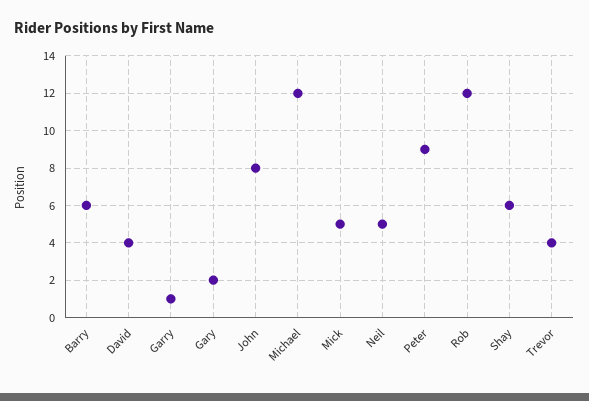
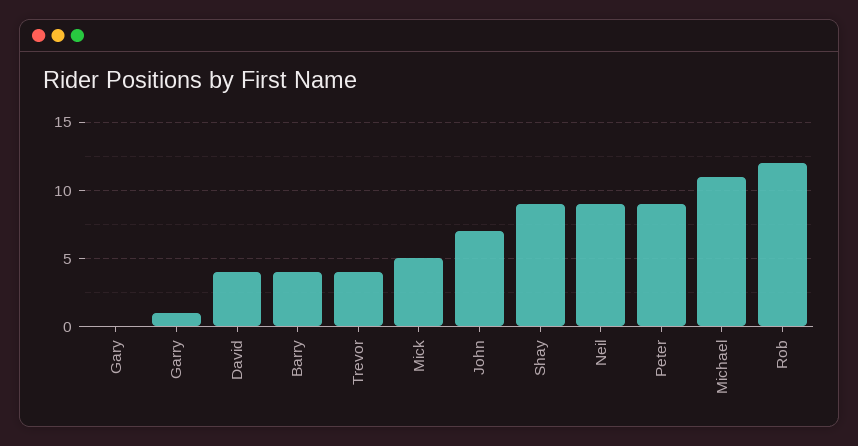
  {
-   "Barry": 6,
+   "Barry": 4,
    "David": 4,
    "Garry": 1,
-   "Gary": 2,
+   "Gary": 0,
-   "John": 8,
+   "John": 7,
-   "Michael": 12,
+   "Michael": 11,
    "Mick": 5,
-   "Neil": 5,
+   "Neil": 9,
    "Peter": 9,
    "Rob": 12,
-   "Shay": 6,
+   "Shay": 9,
    "Trevor": 4
  }

